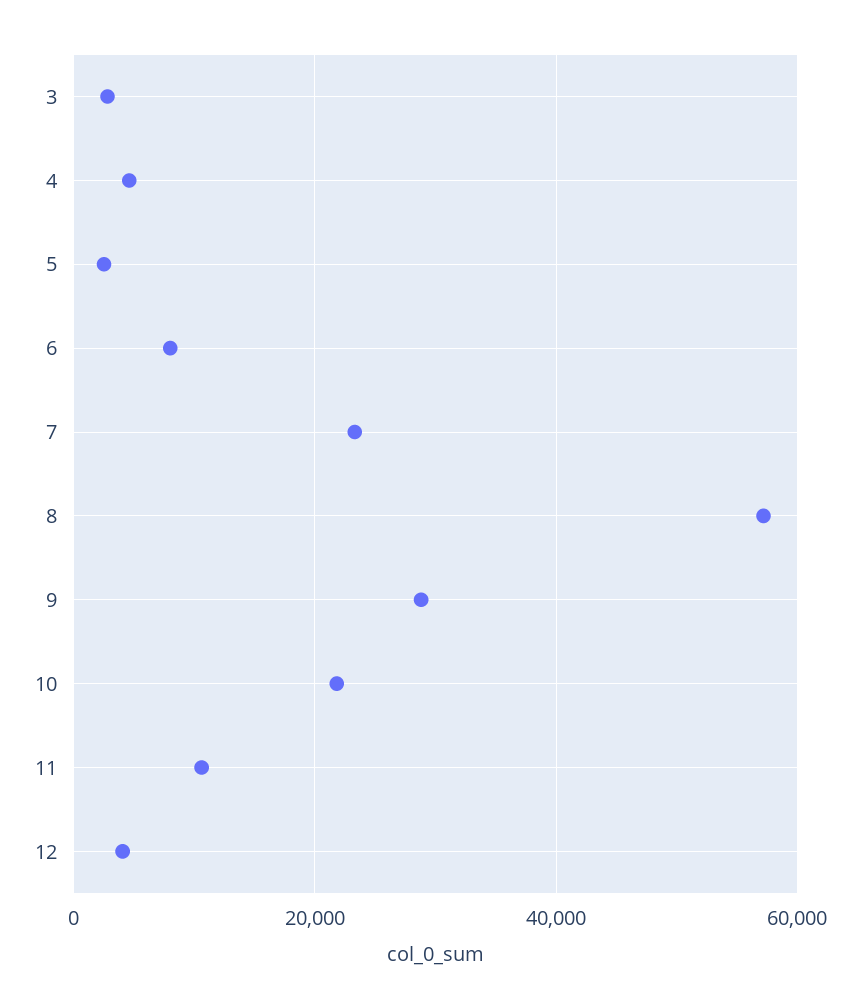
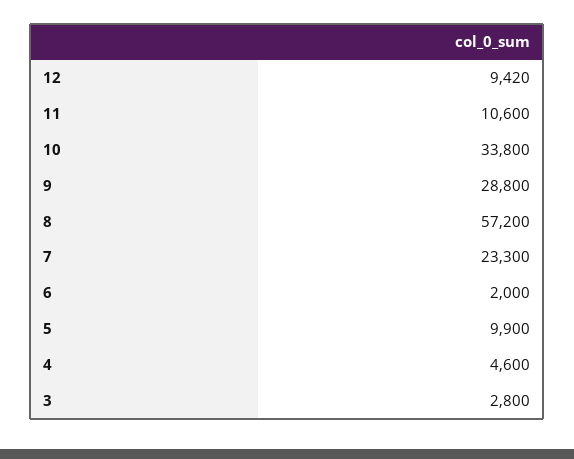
  {
    "3": 2800,
    "4": 4600,
-   "5": 2000,
+   "5": 9900,
-   "6": 8000,
+   "6": 2000,
    "7": 23300,
    "8": 57200,
    "9": 28800,
-   "10": 22000,
+   "10": 33800,
    "11": 10600,
-   "12": 4000
+   "12": 9420
  }

